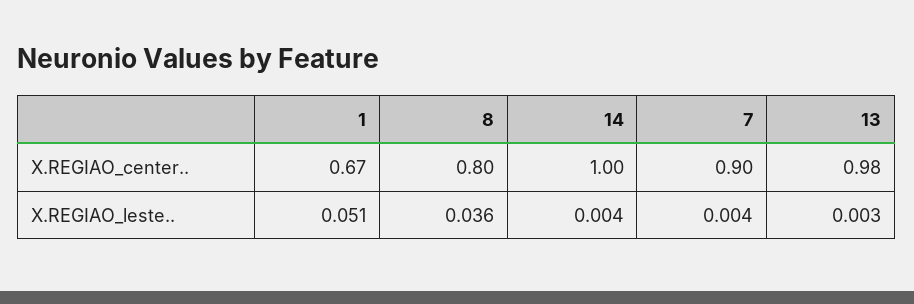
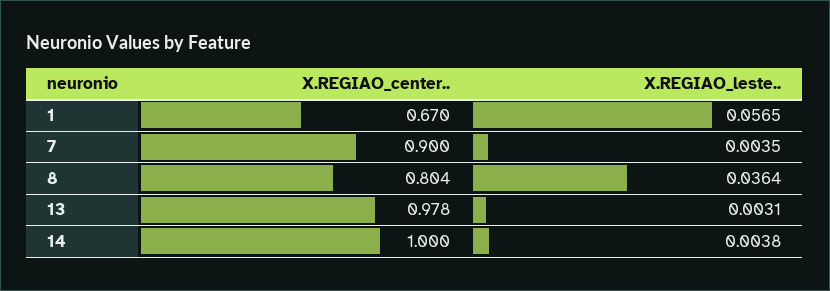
  {
    "1": {
      "X.REGIAO_center..": 0.67,
-     "X.REGIAO_leste..": 0.051
+     "X.REGIAO_leste..": 0.0565
    },
    "8": {
      "X.REGIAO_center..": 0.804,
      "X.REGIAO_leste..": 0.0364
    },
    "14": {
      "X.REGIAO_center..": 1,
      "X.REGIAO_leste..": 0.0038
    },
    "7": {
      "X.REGIAO_center..": 0.9,
      "X.REGIAO_leste..": 0.0035
    },
    "13": {
      "X.REGIAO_center..": 0.978,
      "X.REGIAO_leste..": 0.0031
    }
  }

